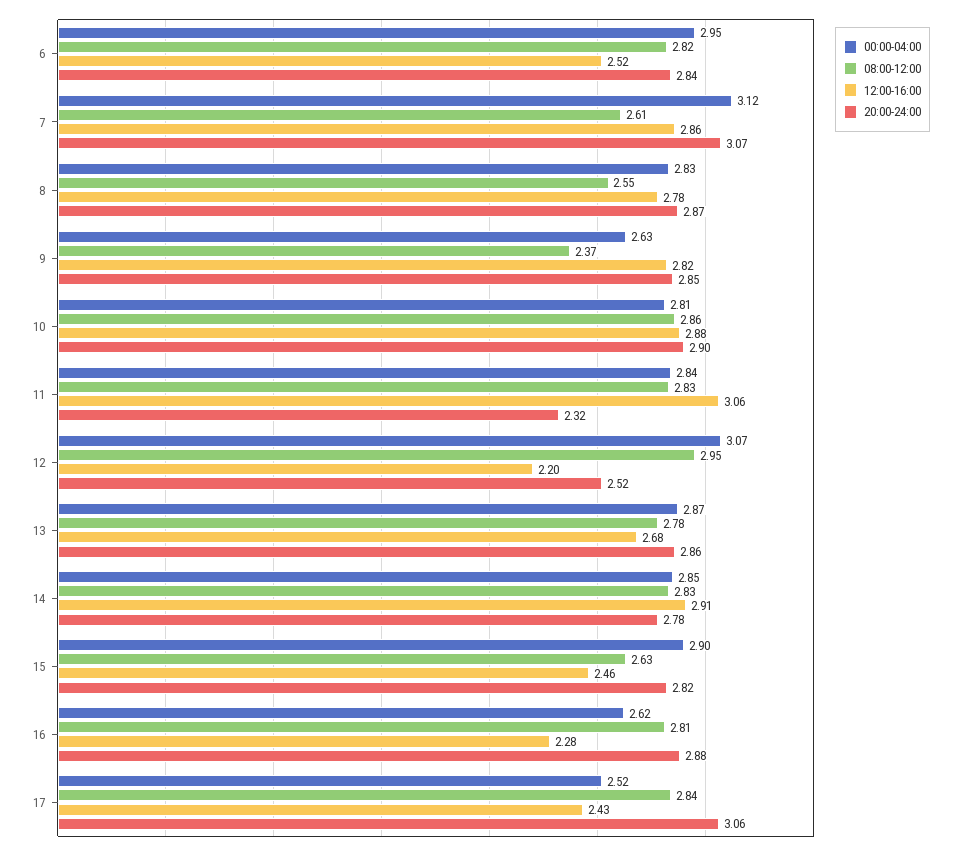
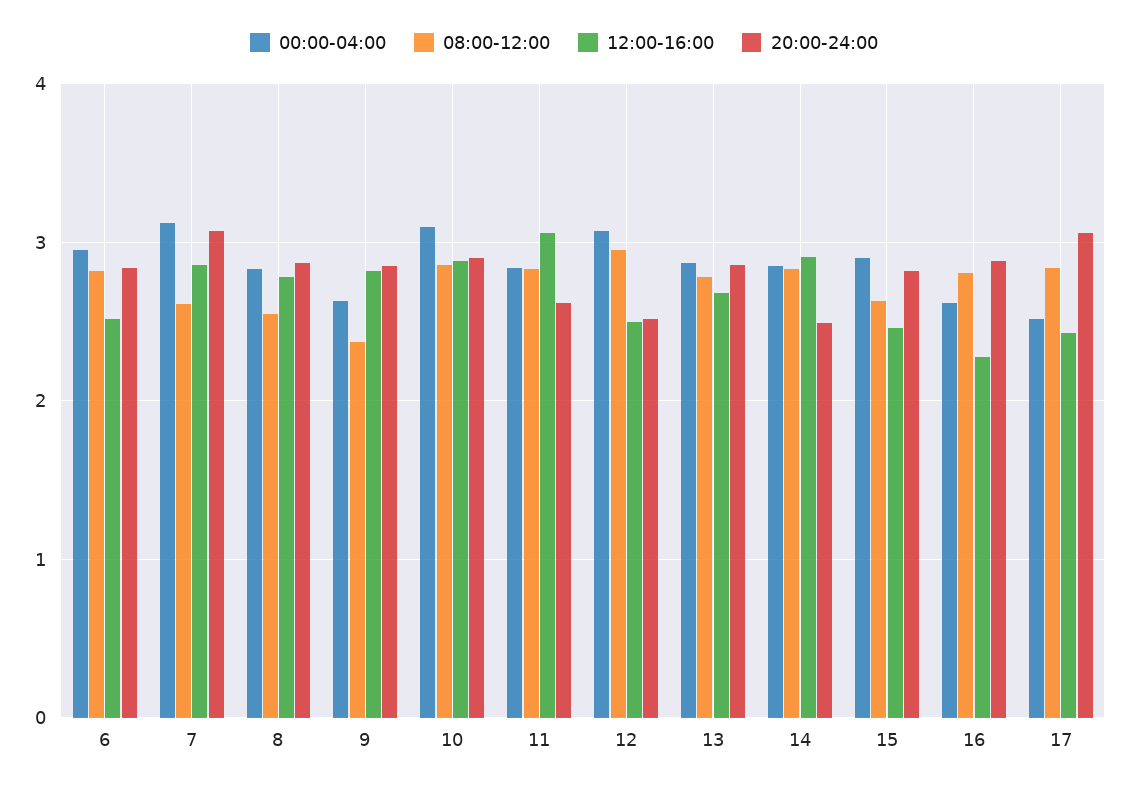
  {
    "00:00-04:00": {
      "6": 2.95,
      "7": 3.12,
      "8": 2.83,
      "9": 2.63,
-     "10": 2.81,
+     "10": 3.1,
      "11": 2.84,
      "12": 3.07,
      "13": 2.87,
      "14": 2.85,
      "15": 2.9,
      "16": 2.62,
      "17": 2.52
    },
    "08:00-12:00": {
      "6": 2.82,
      "7": 2.61,
      "8": 2.55,
      "9": 2.37,
      "10": 2.86,
      "11": 2.83,
      "12": 2.95,
      "13": 2.78,
      "14": 2.83,
      "15": 2.63,
      "16": 2.81,
      "17": 2.84
    },
    "12:00-16:00": {
      "6": 2.52,
      "7": 2.86,
      "8": 2.78,
      "9": 2.82,
      "10": 2.88,
      "11": 3.06,
-     "12": 2.2,
+     "12": 2.5,
      "13": 2.68,
      "14": 2.91,
      "15": 2.46,
      "16": 2.28,
      "17": 2.43
    },
    "20:00-24:00": {
      "6": 2.84,
      "7": 3.07,
      "8": 2.87,
      "9": 2.85,
      "10": 2.9,
-     "11": 2.32,
+     "11": 2.6,
      "12": 2.52,
      "13": 2.86,
-     "14": 2.78,
+     "14": 2.5,
      "15": 2.82,
      "16": 2.88,
      "17": 3.06
    }
  }

